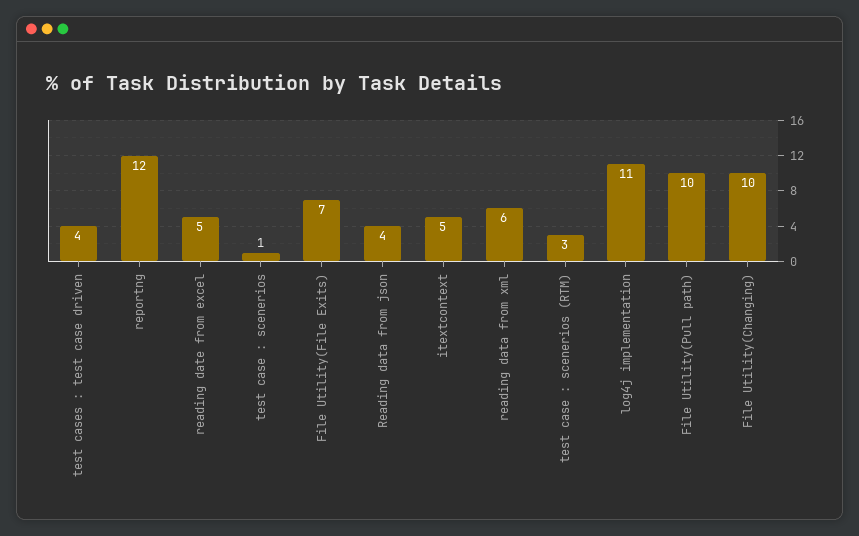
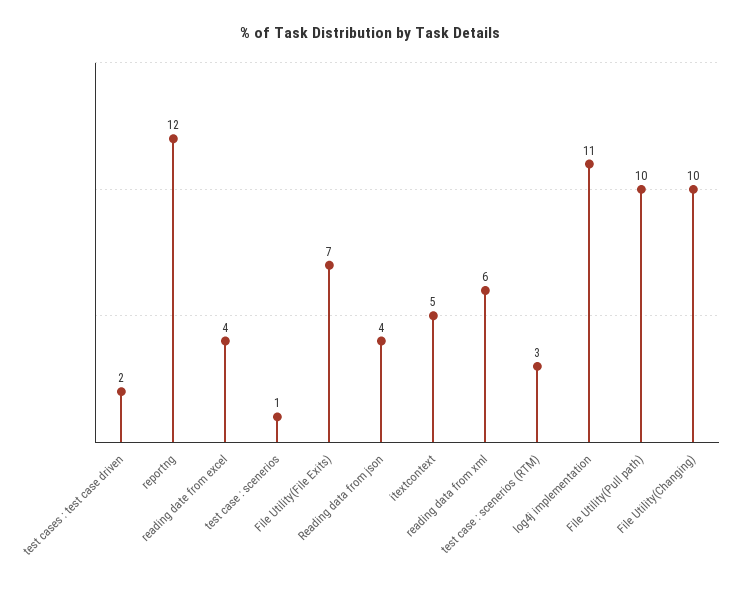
  {
-   "test cases : test case driven": 4,
+   "test cases : test case driven": 2,
    "reportng": 12,
-   "reading date from excel": 5,
+   "reading date from excel": 4,
    "test case : scenerios": 1,
    "File Utility(File Exits)": 7,
    "Reading data from json": 4,
    "itextcontext": 5,
    "reading data from xml": 6,
    "test case : scenerios (RTM)": 3,
    "log4j implementation": 11,
    "File Utility(Pull path)": 10,
    "File Utility(Changing)": 10
  }

